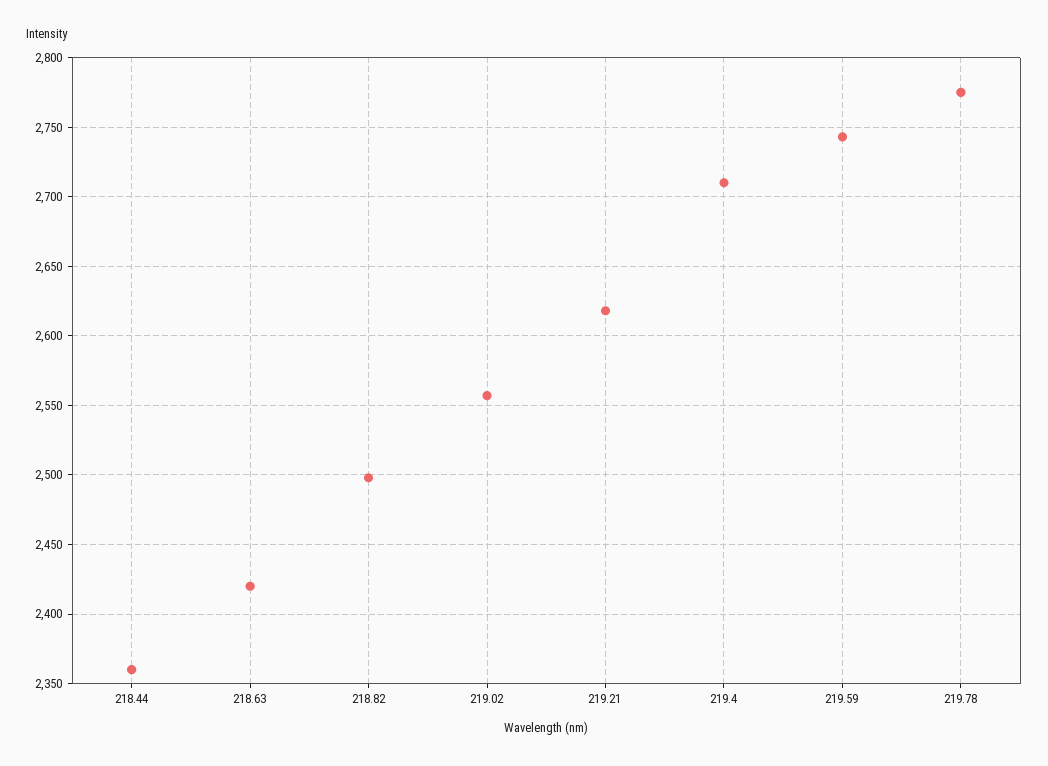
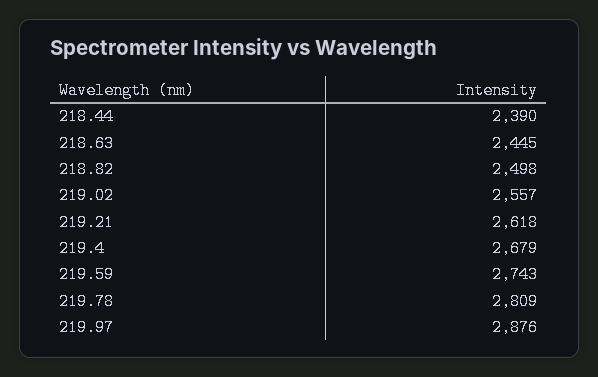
  {
-   "218.44": 2360,
+   "218.44": 2390,
-   "218.63": 2420,
+   "218.63": 2445,
    "218.82": 2498,
    "219.02": 2557,
    "219.21": 2618,
-   "219.4": 2710,
+   "219.4": 2679,
    "219.59": 2743,
-   "219.78": 2775
+   "219.78": 2809,
+   "219.97": 2876
  }

